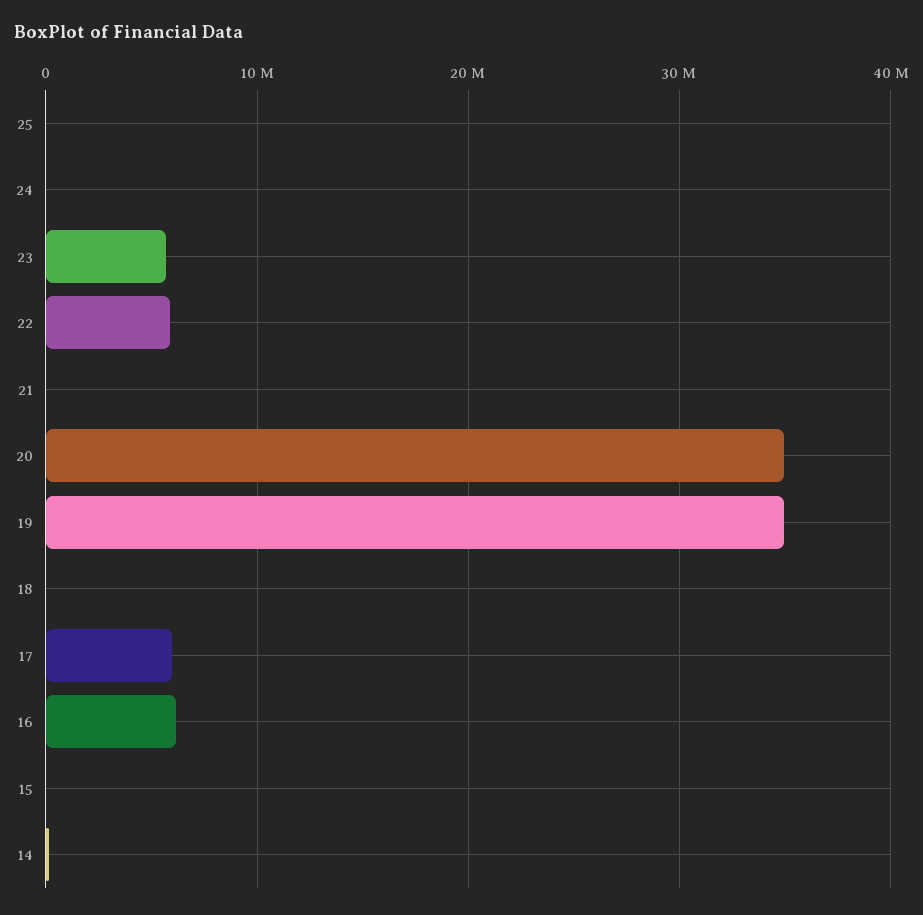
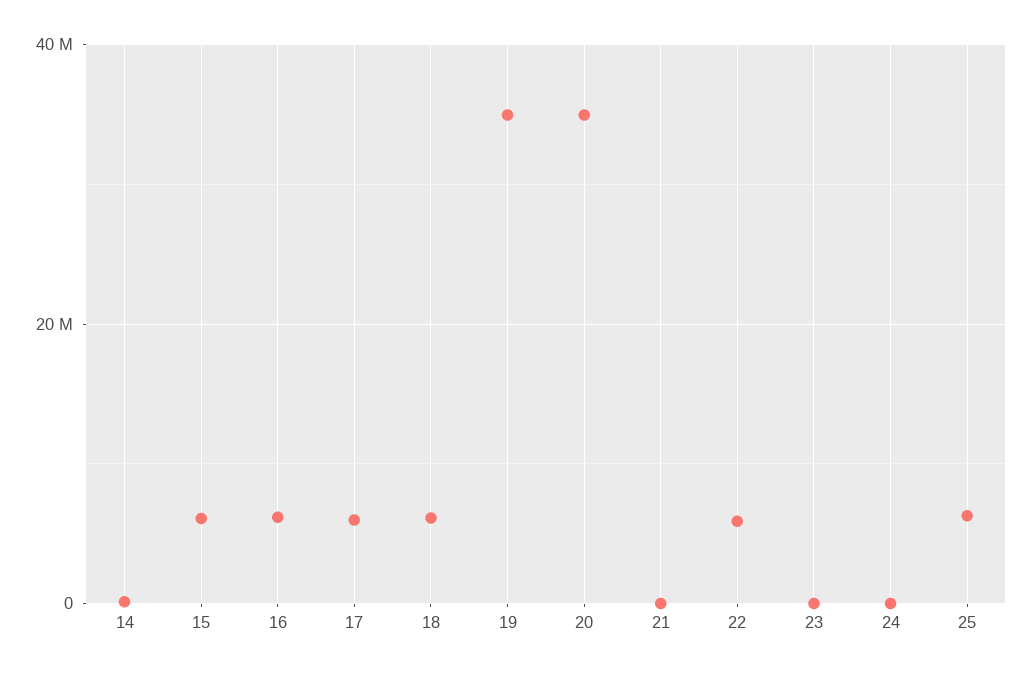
  {
-   "25": 0,
+   "25": 6000000,
    "24": 0,
-   "23": 6000000,
+   "23": 0,
    "22": 6000000,
    "21": 0,
    "20": 35000000,
    "19": 35000000,
-   "18": 0,
+   "18": 6000000,
    "17": 6000000,
    "16": 6000000,
-   "15": 0,
+   "15": 6000000,
    "14": 0
  }

